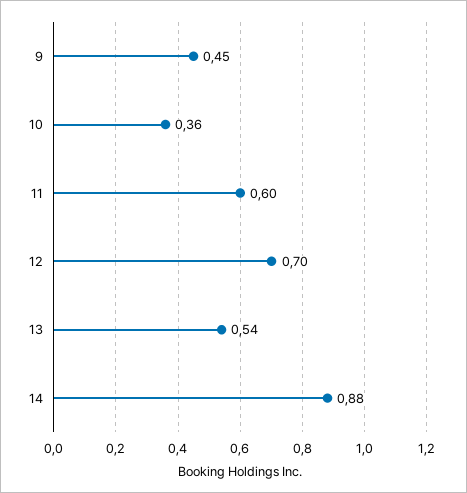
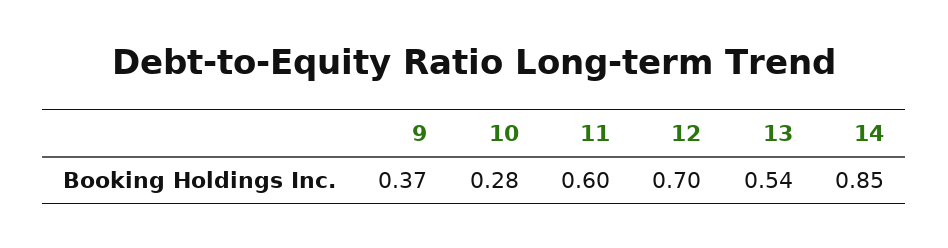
  {
-   "9": 0.45,
+   "9": 0.37,
-   "10": 0.36,
+   "10": 0.28,
    "11": 0.6,
    "12": 0.7,
    "13": 0.54,
-   "14": 0.88
+   "14": 0.85
  }

